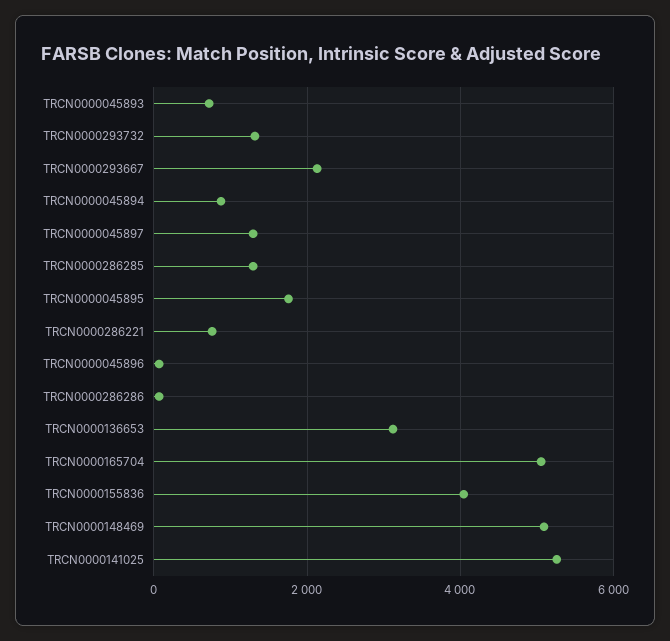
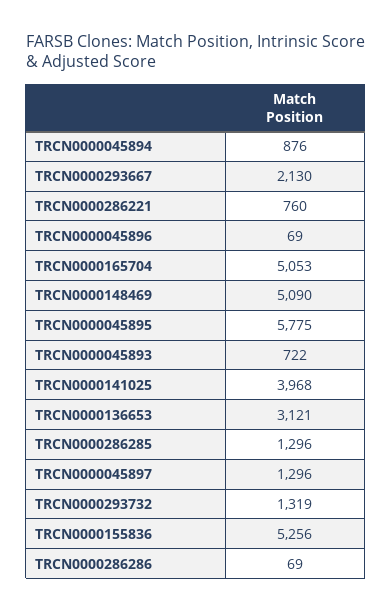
  {
    "TRCN0000045893": 722,
    "TRCN0000293732": 1319,
    "TRCN0000293667": 2130,
    "TRCN0000045894": 876,
    "TRCN0000045897": 1296,
    "TRCN0000286285": 1296,
-   "TRCN0000045895": 1800,
+   "TRCN0000045895": 5775,
    "TRCN0000286221": 760,
    "TRCN0000045896": 69,
    "TRCN0000286286": 69,
    "TRCN0000136653": 3121,
    "TRCN0000165704": 5053,
-   "TRCN0000155836": 4000,
+   "TRCN0000155836": 5256,
    "TRCN0000148469": 5090,
-   "TRCN0000141025": 5200
+   "TRCN0000141025": 3968
  }

